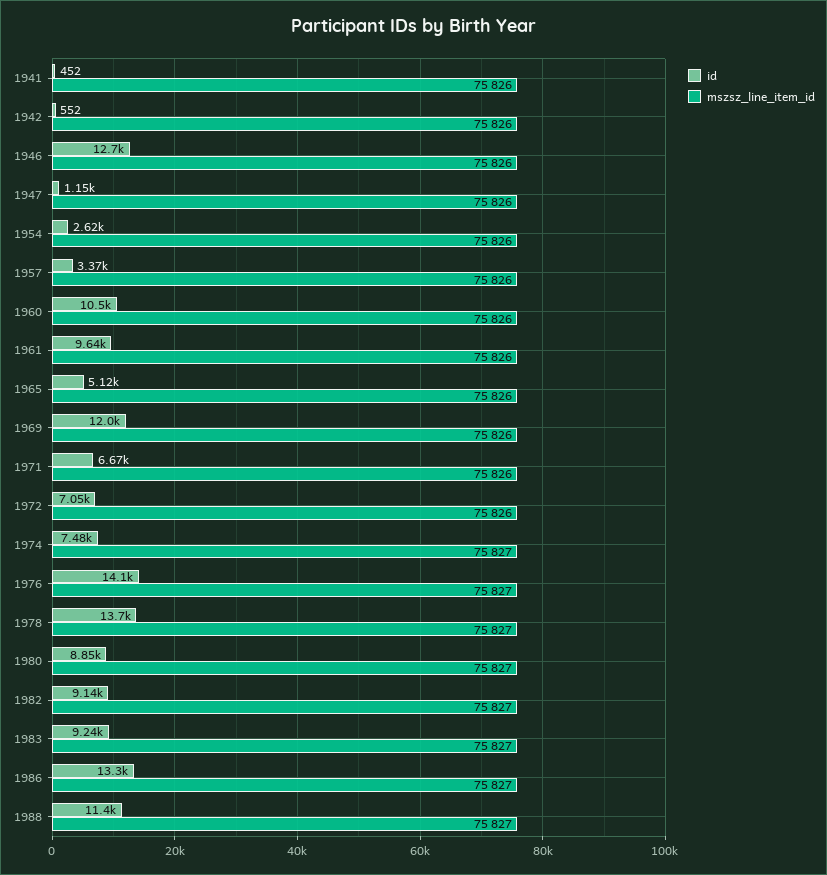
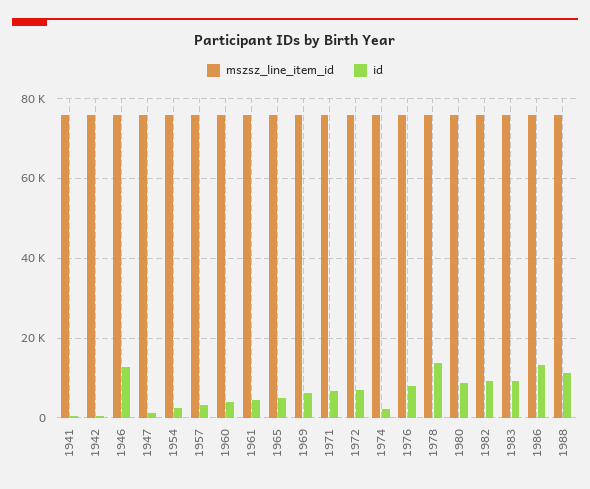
  {
    "id": {
      "1941": 452,
      "1942": 552,
      "1946": 12700,
      "1947": 1150,
      "1954": 2620,
      "1957": 3370,
-     "1960": 10500,
+     "1960": 4000,
-     "1961": 9640,
+     "1961": 4000,
      "1965": 5120,
-     "1969": 12000,
+     "1969": 6000,
      "1971": 6670,
      "1972": 7050,
-     "1974": 7480,
+     "1974": 2000,
-     "1976": 14100,
+     "1976": 8000,
      "1978": 13700,
      "1980": 8850,
      "1982": 9140,
      "1983": 9240,
      "1986": 13300,
      "1988": 11400
    },
    "mszsz_line_item_id": {
      "1941": 75826,
      "1942": 75826,
      "1946": 75826,
      "1947": 75826,
      "1954": 75826,
      "1957": 75826,
      "1960": 75826,
      "1961": 75826,
      "1965": 75826,
      "1969": 75826,
      "1971": 75826,
      "1972": 75826,
      "1974": 75827,
      "1976": 75827,
      "1978": 75827,
      "1980": 75827,
      "1982": 75827,
      "1983": 75827,
      "1986": 75827,
      "1988": 75827
    }
  }

